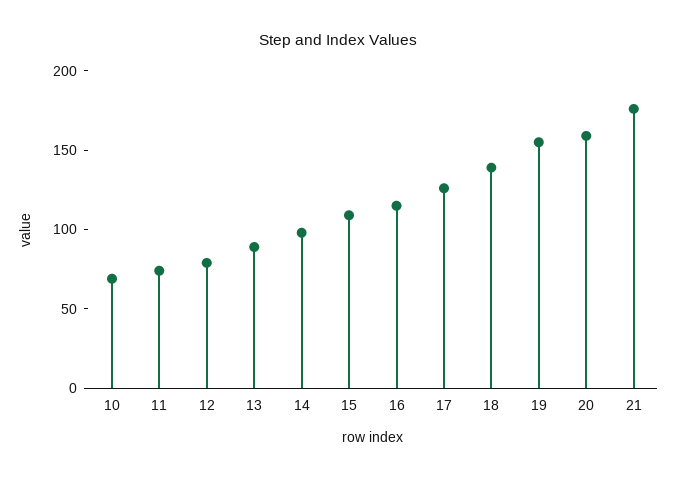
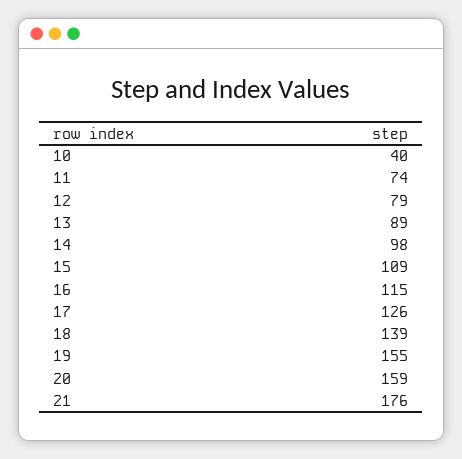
  {
-   "10": 70,
+   "10": 40,
    "11": 74,
    "12": 79,
    "13": 89,
    "14": 98,
    "15": 109,
    "16": 115,
    "17": 126,
    "18": 139,
    "19": 155,
    "20": 159,
    "21": 176
  }

